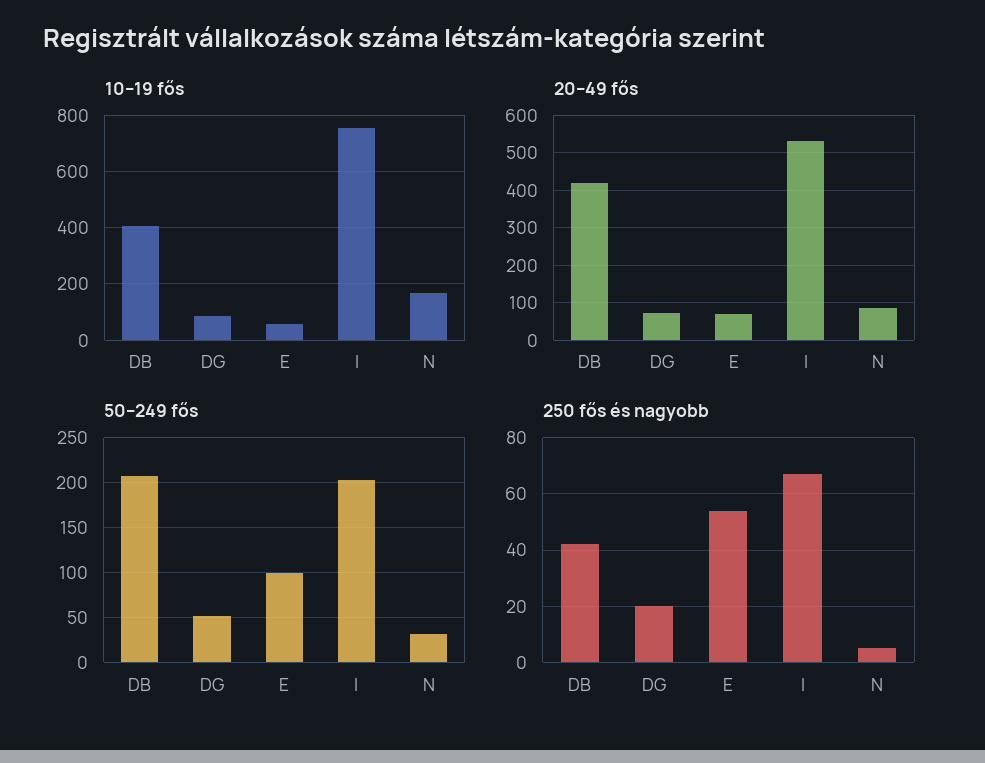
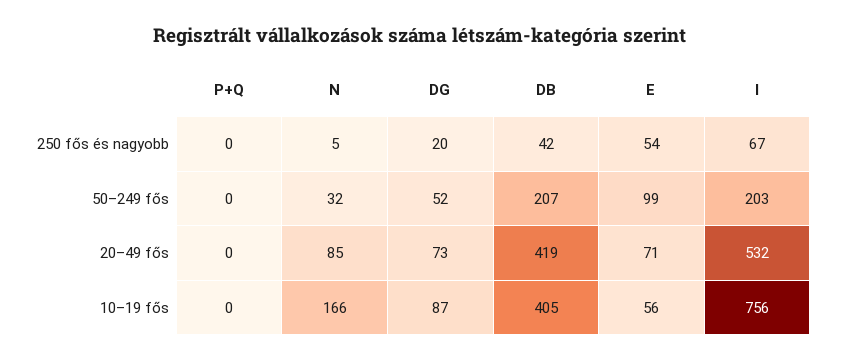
  {
    "10–19 fős": {
      "DB": 405,
      "DG": 87,
      "E": 56,
      "I": 756,
-     "N": 166
+     "N": 166,
+     "P+Q": 0
    },
    "20–49 fős": {
      "DB": 419,
      "DG": 73,
      "E": 71,
      "I": 532,
-     "N": 85
+     "N": 85,
+     "P+Q": 0
    },
    "50–249 fős": {
      "DB": 207,
      "DG": 52,
      "E": 99,
      "I": 203,
-     "N": 32
+     "N": 32,
+     "P+Q": 0
    },
    "250 fős és nagyobb": {
      "DB": 42,
      "DG": 20,
      "E": 54,
      "I": 67,
-     "N": 5
+     "N": 5,
+     "P+Q": 0
    }
  }

